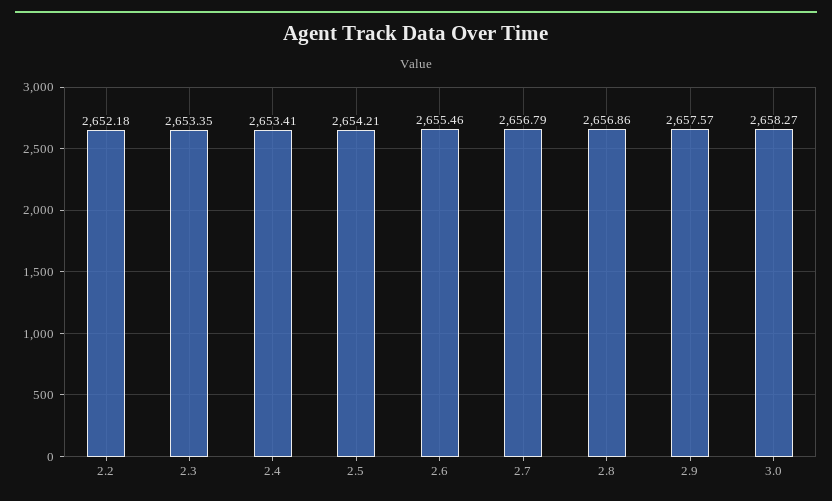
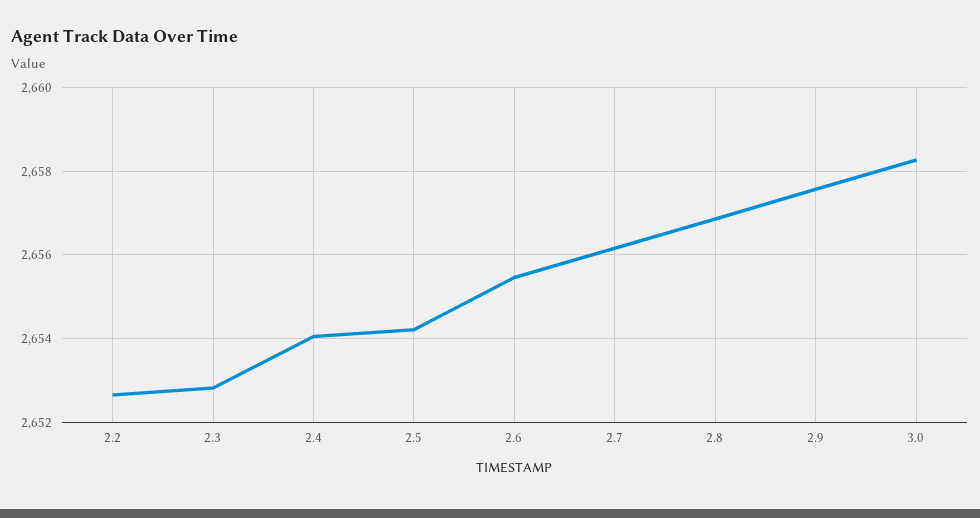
  {
-   "2.2": 2652.18,
+   "2.2": 2652.6,
-   "2.3": 2653.35,
+   "2.3": 2652.8,
-   "2.4": 2653.41,
+   "2.4": 2654,
    "2.5": 2654.21,
    "2.6": 2655.46,
-   "2.7": 2656.79,
+   "2.7": 2656.2,
    "2.8": 2656.86,
    "2.9": 2657.57,
    "3.0": 2658.27
  }

